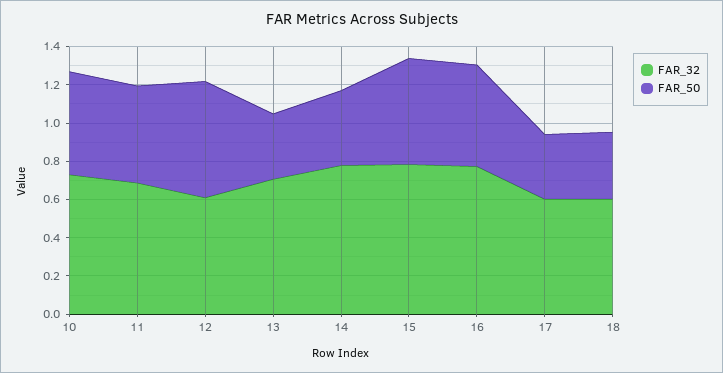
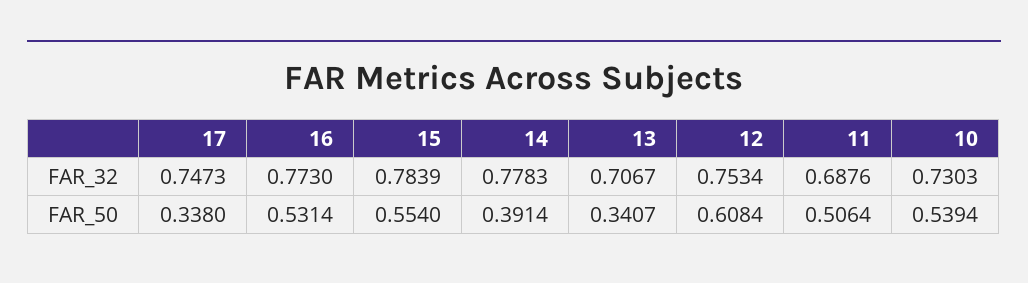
  {
    "FAR_32": {
      "10": 0.7303,
      "11": 0.6876,
-     "12": 0.6,
+     "12": 0.7534,
      "13": 0.7067,
      "14": 0.7783,
      "15": 0.7839,
      "16": 0.773,
-     "17": 0.6,
+     "17": 0.7473
-     "18": 0.6
    },
    "FAR_50": {
      "10": 0.5394,
      "11": 0.5064,
      "12": 0.6084,
      "13": 0.3407,
      "14": 0.3914,
      "15": 0.554,
      "16": 0.5314,
-     "17": 0.338,
+     "17": 0.338
-     "18": 0.35
    }
  }

